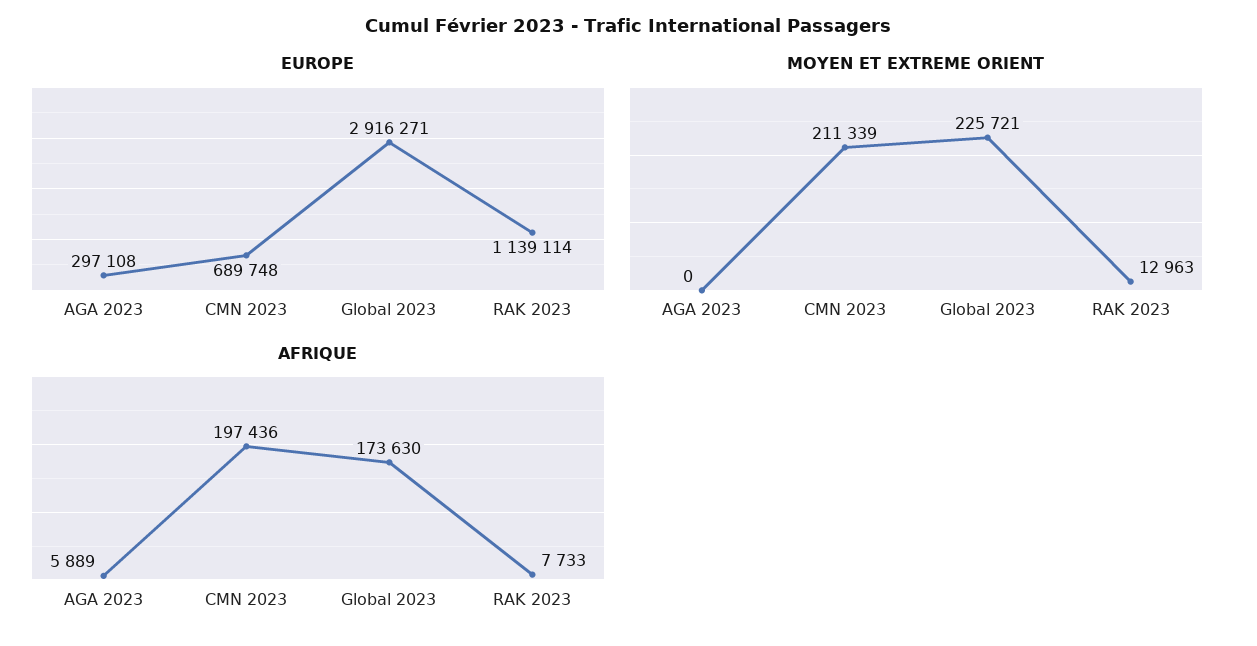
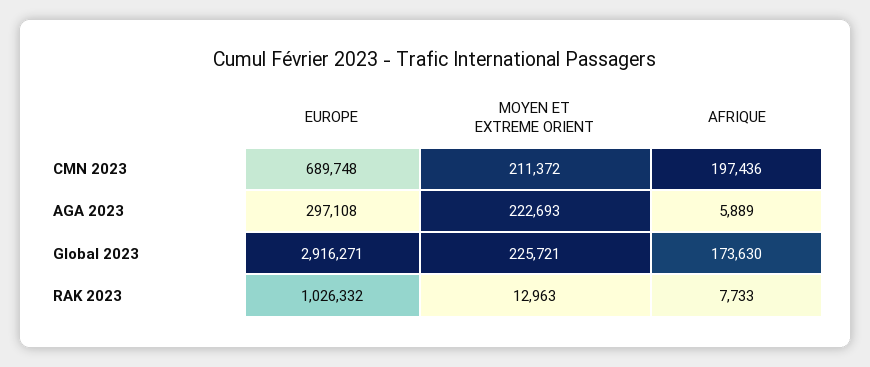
  {
    "EUROPE": {
      "AGA 2023": 297108,
      "CMN 2023": 689748,
      "Global 2023": 2916271,
-     "RAK 2023": 1139114
+     "RAK 2023": 1026332
    },
    "MOYEN ET EXTREME ORIENT": {
-     "AGA 2023": 0,
+     "AGA 2023": 222693,
-     "CMN 2023": 211339,
+     "CMN 2023": 211372,
      "Global 2023": 225721,
      "RAK 2023": 12963
    },
    "AFRIQUE": {
      "AGA 2023": 5889,
      "CMN 2023": 197436,
      "Global 2023": 173630,
      "RAK 2023": 7733
    }
  }

